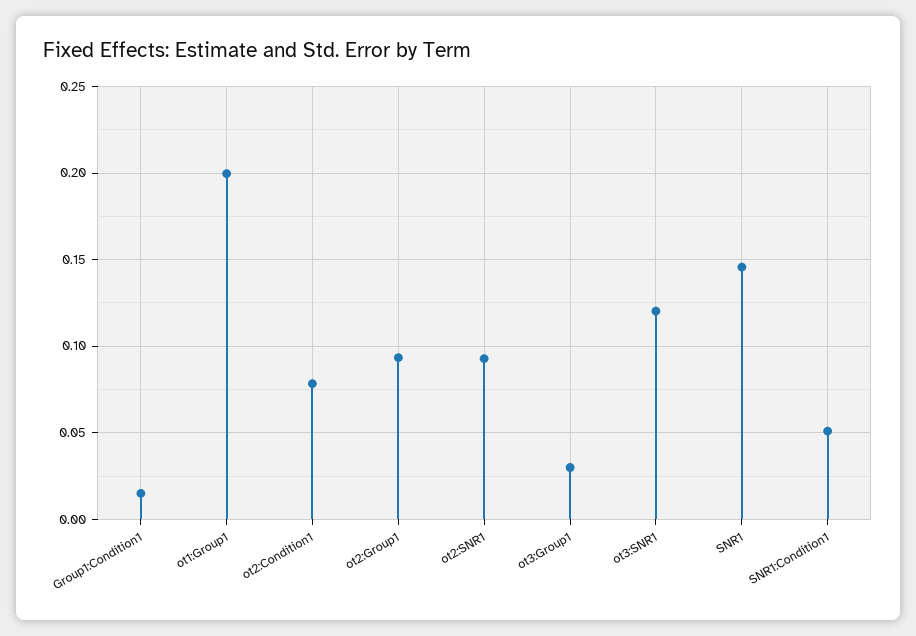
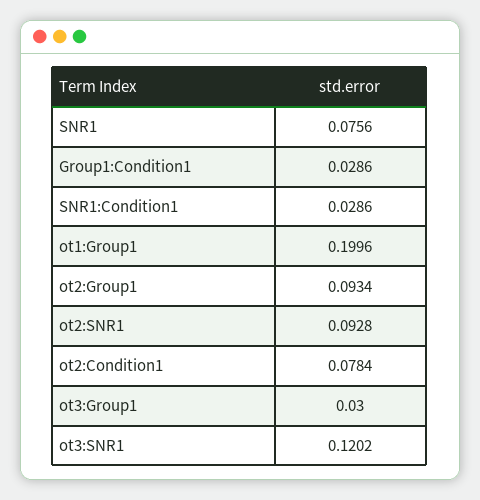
  {
-   "Group1:Condition1": 0.015,
+   "Group1:Condition1": 0.0286,
    "ot1:Group1": 0.1996,
    "ot2:Condition1": 0.0784,
    "ot2:Group1": 0.0934,
    "ot2:SNR1": 0.0928,
    "ot3:Group1": 0.03,
    "ot3:SNR1": 0.1202,
-   "SNR1": 0.145,
+   "SNR1": 0.0756,
-   "SNR1:Condition1": 0.05
+   "SNR1:Condition1": 0.0286
  }

